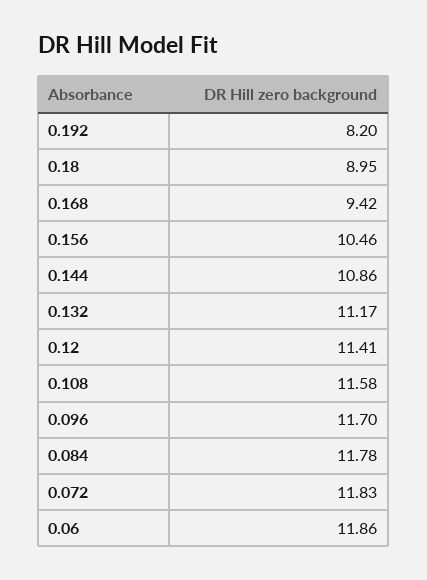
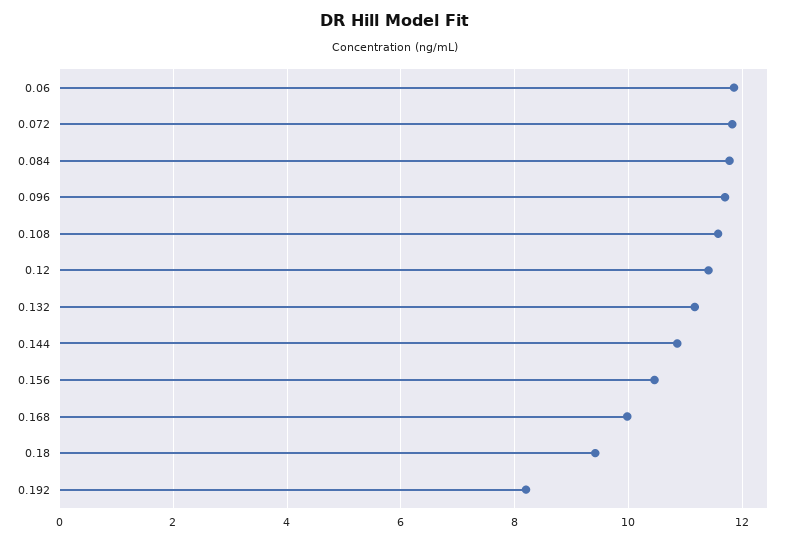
  {
    "0.192": 8.2,
-   "0.18": 8.95,
+   "0.18": 9.4,
-   "0.168": 9.42,
+   "0.168": 10,
    "0.156": 10.46,
    "0.144": 10.86,
    "0.132": 11.17,
    "0.12": 11.41,
    "0.108": 11.58,
    "0.096": 11.7,
    "0.084": 11.78,
    "0.072": 11.83,
    "0.06": 11.86
  }

